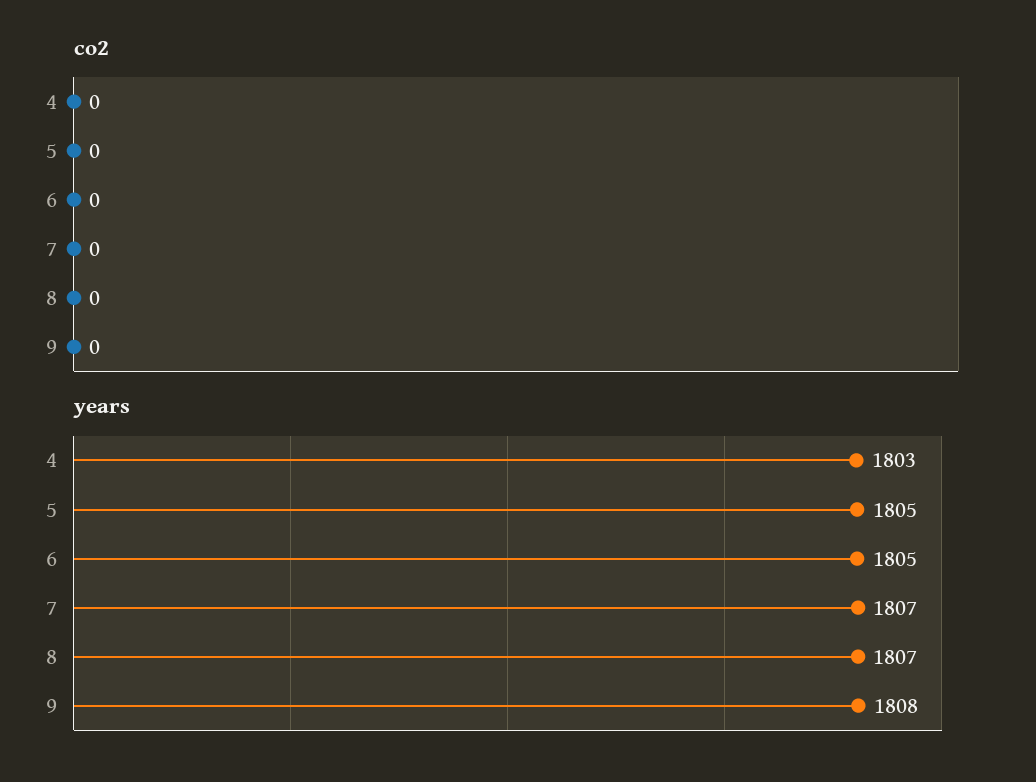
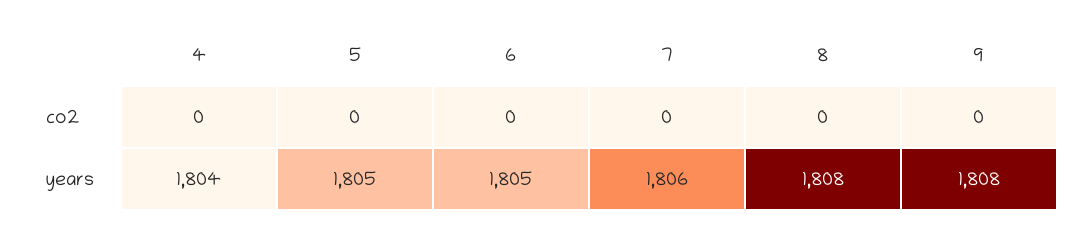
  {
    "co2": {
      "4": 0,
      "5": 0,
      "6": 0,
      "7": 0,
      "8": 0,
      "9": 0
    },
    "years": {
-     "4": 1803,
+     "4": 1804,
      "5": 1805,
      "6": 1805,
-     "7": 1807,
+     "7": 1806,
-     "8": 1807,
+     "8": 1808,
      "9": 1808
    }
  }

